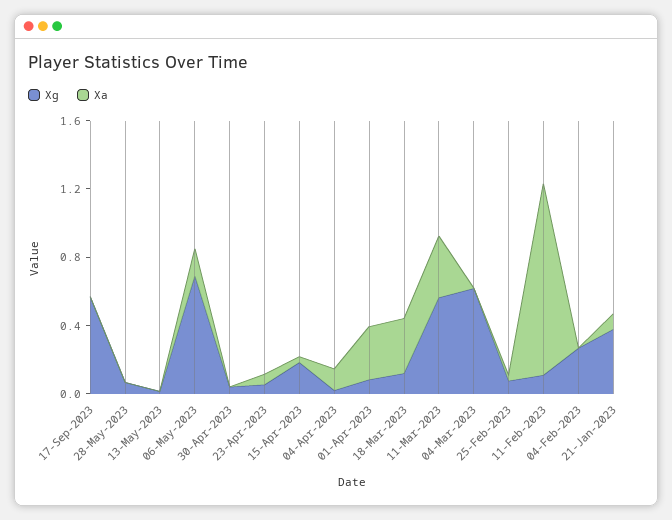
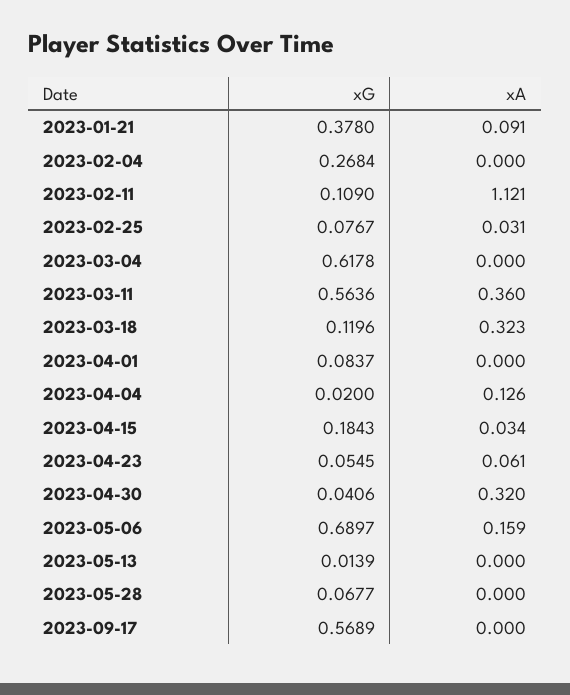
  {
    "Xg": {
      "17-Sep-2023": 0.5689,
      "28-May-2023": 0.0677,
      "13-May-2023": 0.0139,
      "06-May-2023": 0.6897,
      "30-Apr-2023": 0.0406,
      "23-Apr-2023": 0.0545,
      "15-Apr-2023": 0.1843,
      "04-Apr-2023": 0.02,
      "01-Apr-2023": 0.0837,
      "18-Mar-2023": 0.1196,
      "11-Mar-2023": 0.5636,
      "04-Mar-2023": 0.6178,
      "25-Feb-2023": 0.0767,
      "11-Feb-2023": 0.109,
      "04-Feb-2023": 0.2684,
      "21-Jan-2023": 0.378
    },
    "Xa": {
      "17-Sep-2023": 0,
      "28-May-2023": 0,
      "13-May-2023": 0,
      "06-May-2023": 0.159,
-     "30-Apr-2023": 0,
+     "30-Apr-2023": 0.32,
      "23-Apr-2023": 0.061,
      "15-Apr-2023": 0.034,
      "04-Apr-2023": 0.126,
-     "01-Apr-2023": 0.3,
+     "01-Apr-2023": 0,
      "18-Mar-2023": 0.323,
      "11-Mar-2023": 0.36,
      "04-Mar-2023": 0,
      "25-Feb-2023": 0.031,
      "11-Feb-2023": 1.121,
      "04-Feb-2023": 0,
      "21-Jan-2023": 0.091
    }
  }

